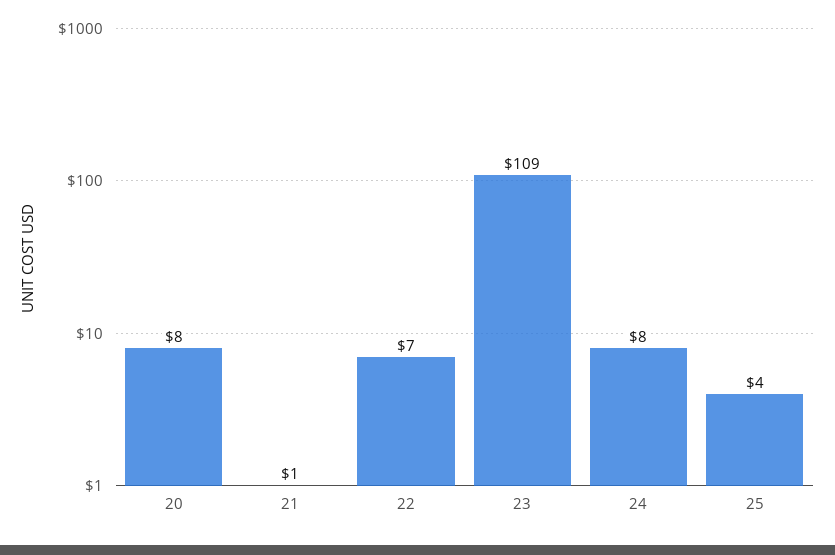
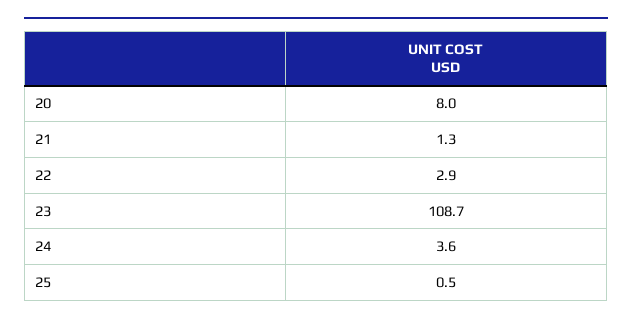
  {
    "20": 8,
    "21": 1.3,
-   "22": 7,
+   "22": 2.9,
    "23": 108.7,
-   "24": 8,
+   "24": 3.6,
-   "25": 4
+   "25": 0.5
  }

